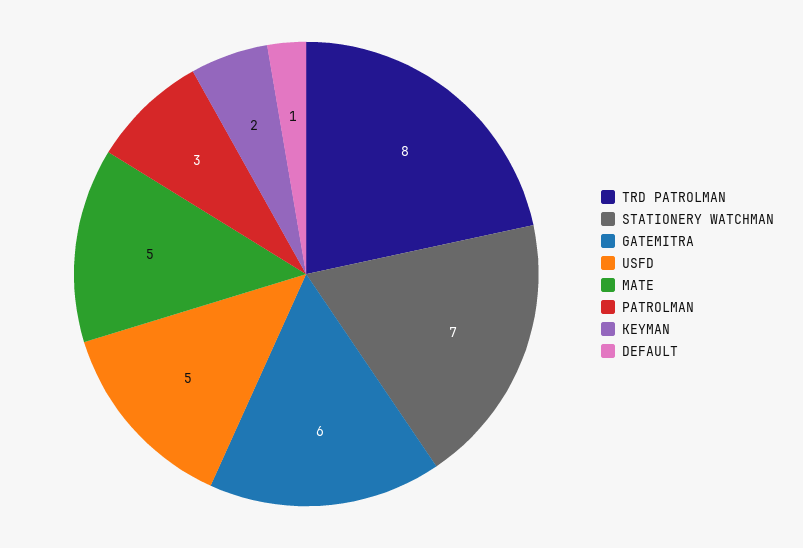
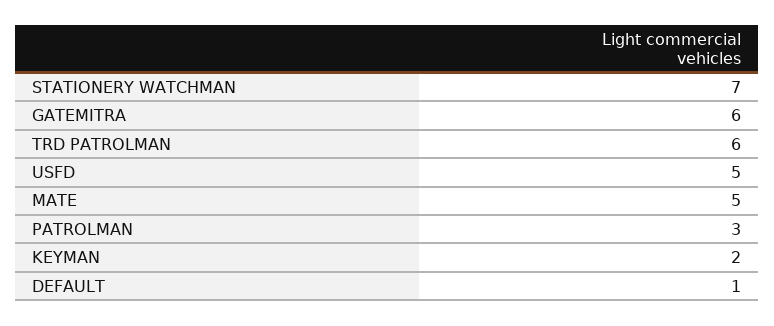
  {
-   "TRD PATROLMAN": 8,
+   "TRD PATROLMAN": 6,
    "STATIONERY WATCHMAN": 7,
    "GATEMITRA": 6,
    "USFD": 5,
    "MATE": 5,
    "PATROLMAN": 3,
    "KEYMAN": 2,
    "DEFAULT": 1
  }

